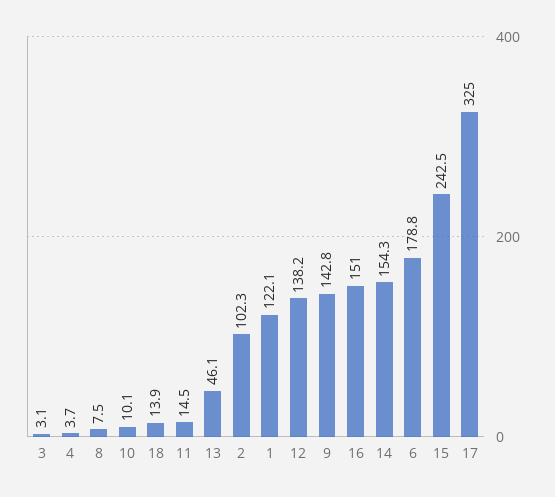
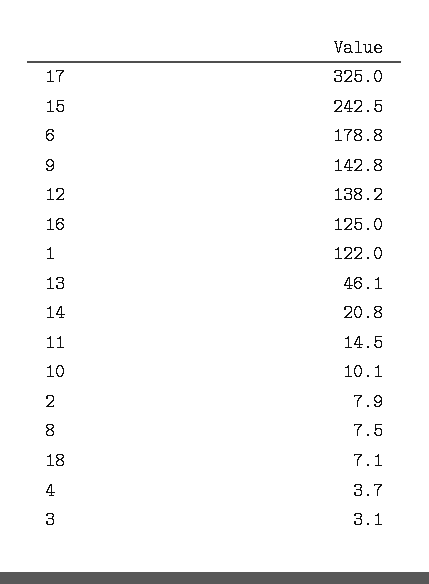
  {
    "3": 3.1,
    "4": 3.7,
    "8": 7.5,
    "10": 10.1,
-   "18": 13.9,
+   "18": 7.1,
    "11": 14.5,
    "13": 46.1,
-   "2": 102.3,
+   "2": 7.9,
-   "1": 122.1,
+   "1": 122,
    "12": 138.2,
    "9": 142.8,
-   "16": 151,
+   "16": 125,
-   "14": 154.3,
+   "14": 20.8,
    "6": 178.8,
    "15": 242.5,
    "17": 325
  }

